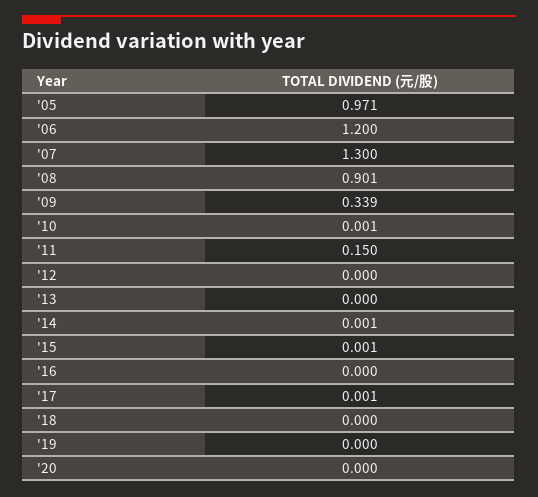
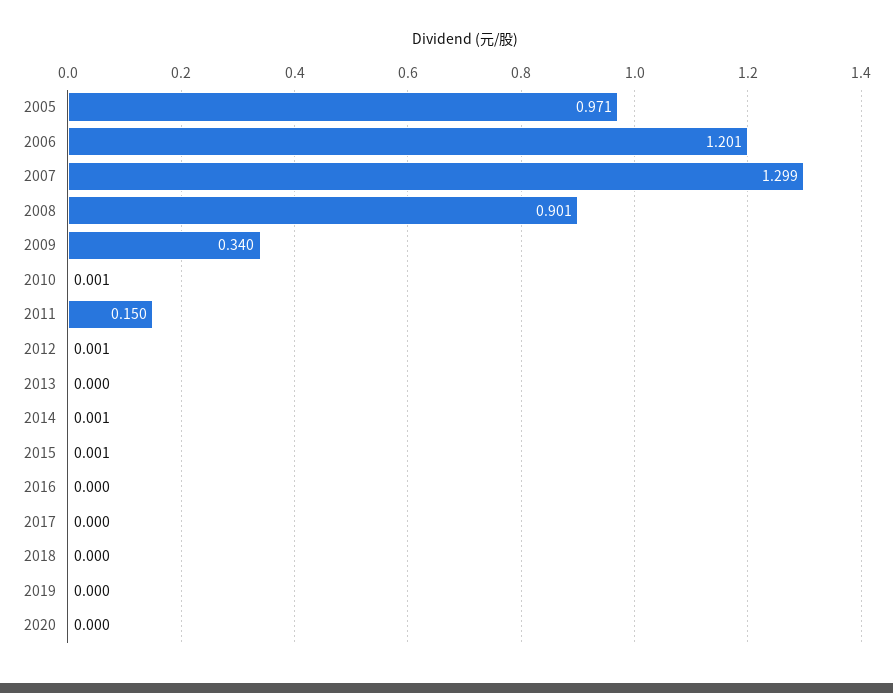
  {
    "'05": 0.971,
-   "'06": 1.2,
+   "'06": 1.201,
-   "'07": 1.3,
+   "'07": 1.299,
    "'08": 0.901,
-   "'09": 0.339,
+   "'09": 0.34,
    "'10": 0.001,
    "'11": 0.15,
-   "'12": 0,
+   "'12": 0.001,
    "'13": 0,
    "'14": 0.001,
    "'15": 0.001,
    "'16": 0,
-   "'17": 0.001,
+   "'17": 0,
    "'18": 0,
    "'19": 0,
    "'20": 0
  }

